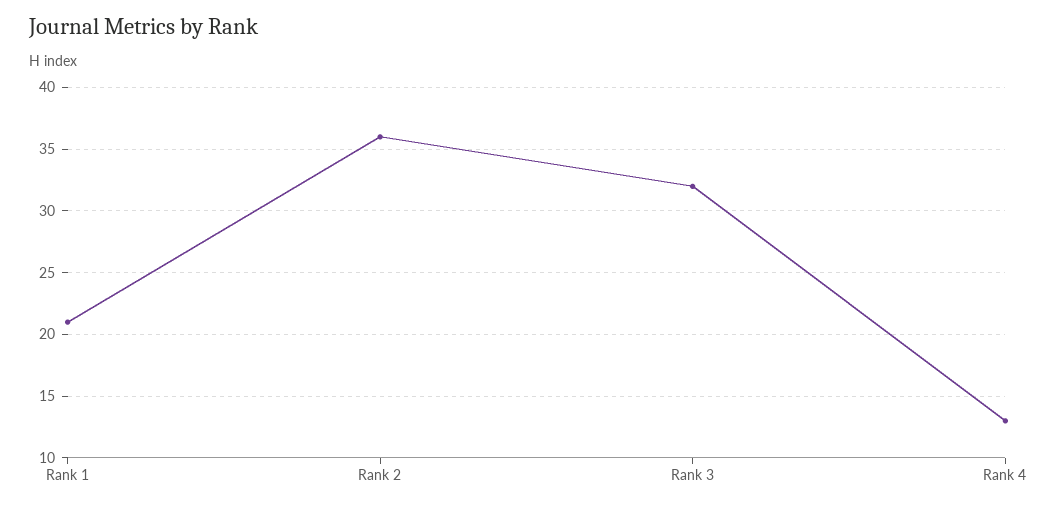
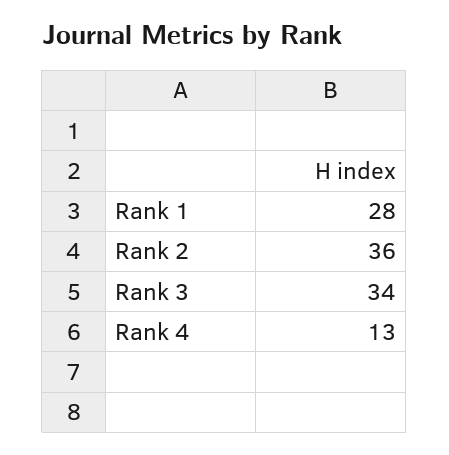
  {
-   "Rank 1": 21,
+   "Rank 1": 28,
    "Rank 2": 36,
-   "Rank 3": 32,
+   "Rank 3": 34,
    "Rank 4": 13
  }

